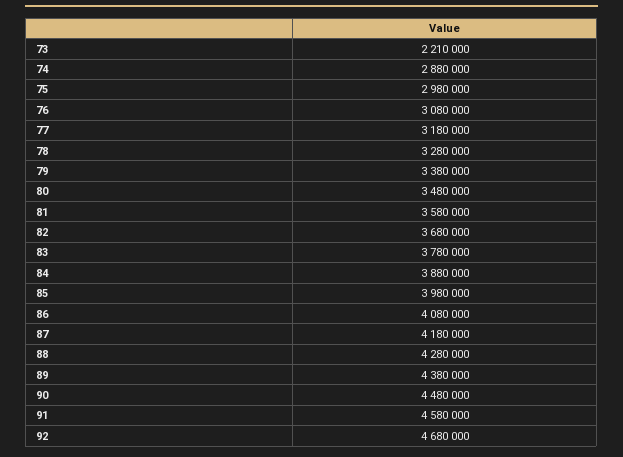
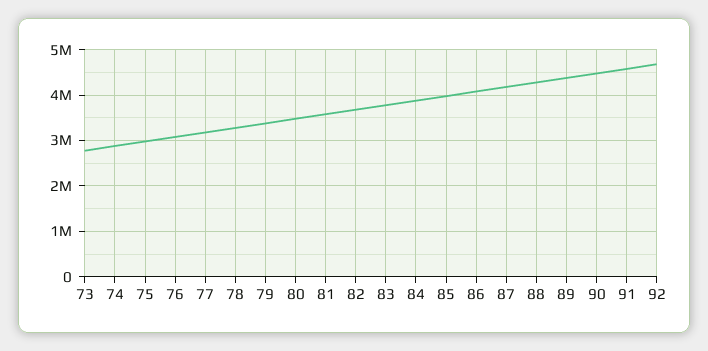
  {
-   "73": 2210000,
+   "73": 2800000,
    "74": 2880000,
    "75": 2980000,
    "76": 3080000,
    "77": 3180000,
    "78": 3280000,
    "79": 3380000,
    "80": 3480000,
    "81": 3580000,
    "82": 3680000,
    "83": 3780000,
    "84": 3880000,
    "85": 3980000,
    "86": 4080000,
    "87": 4180000,
    "88": 4280000,
    "89": 4380000,
    "90": 4480000,
    "91": 4580000,
    "92": 4680000
  }

